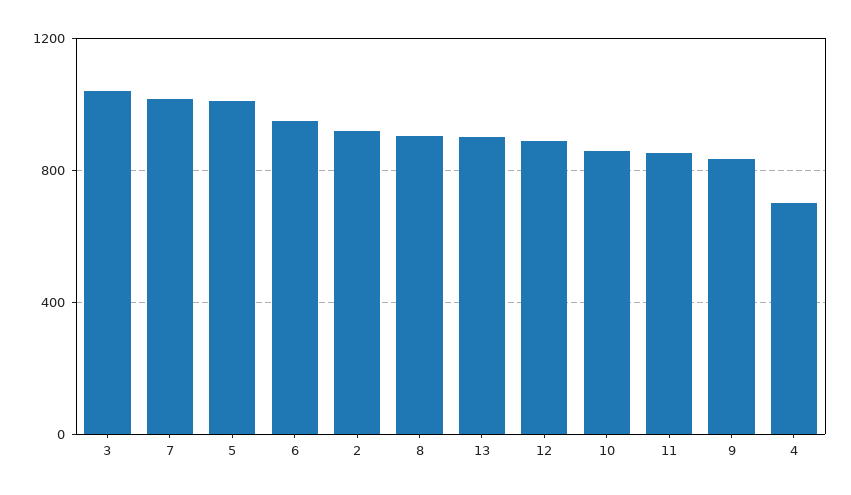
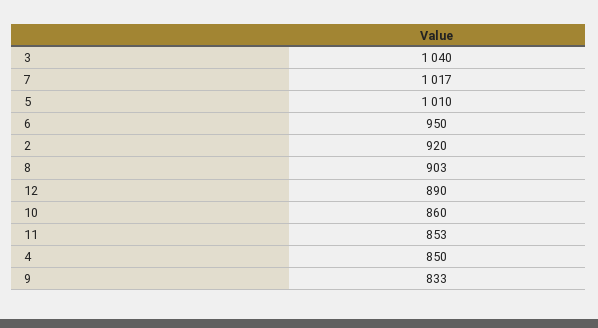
  {
    "3": 1040,
    "7": 1017,
    "5": 1010,
    "6": 950,
    "2": 920,
    "8": 903,
-   "13": 900,
    "12": 890,
    "10": 860,
    "11": 853,
    "9": 833,
-   "4": 700
+   "4": 850
  }

